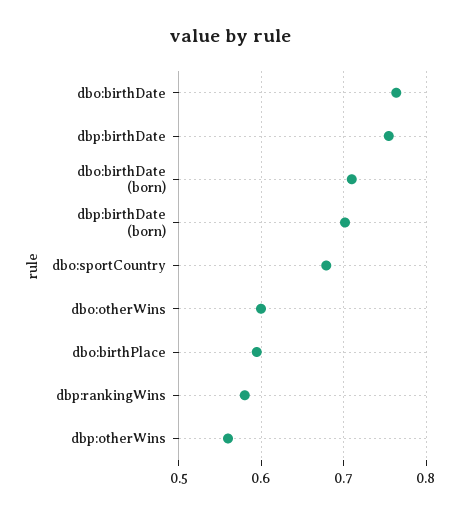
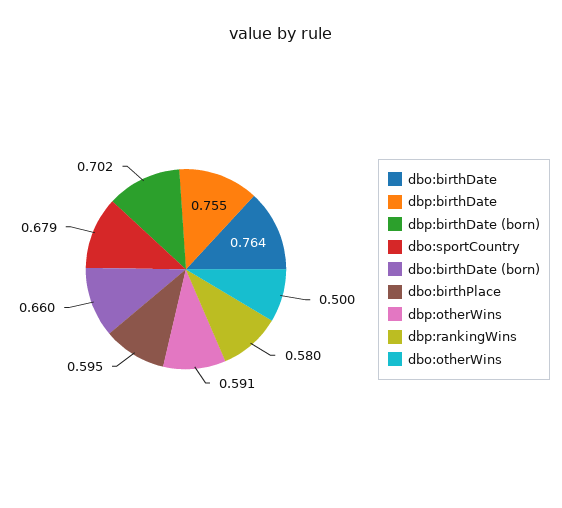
  {
    "dbo:birthDate": 0.764,
    "dbp:birthDate": 0.755,
-   "dbo:birthDate (born)": 0.71,
+   "dbo:birthDate (born)": 0.66,
    "dbp:birthDate (born)": 0.702,
    "dbo:sportCountry": 0.679,
-   "dbo:otherWins": 0.6,
+   "dbo:otherWins": 0.5,
    "dbo:birthPlace": 0.595,
    "dbp:rankingWins": 0.58,
-   "dbp:otherWins": 0.56
+   "dbp:otherWins": 0.591
  }

